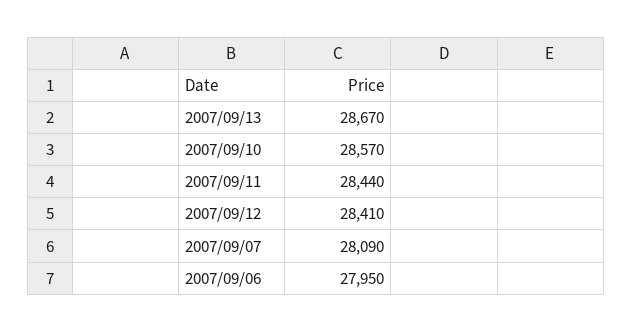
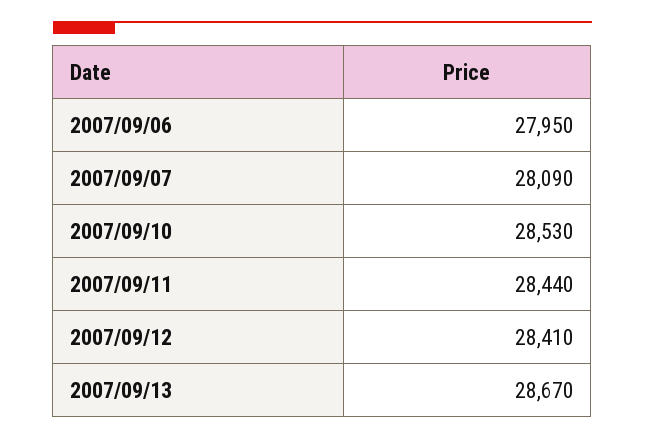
  {
    "2007/09/13": 28670,
-   "2007/09/10": 28570,
+   "2007/09/10": 28530,
    "2007/09/11": 28440,
    "2007/09/12": 28410,
    "2007/09/07": 28090,
    "2007/09/06": 27950
  }

